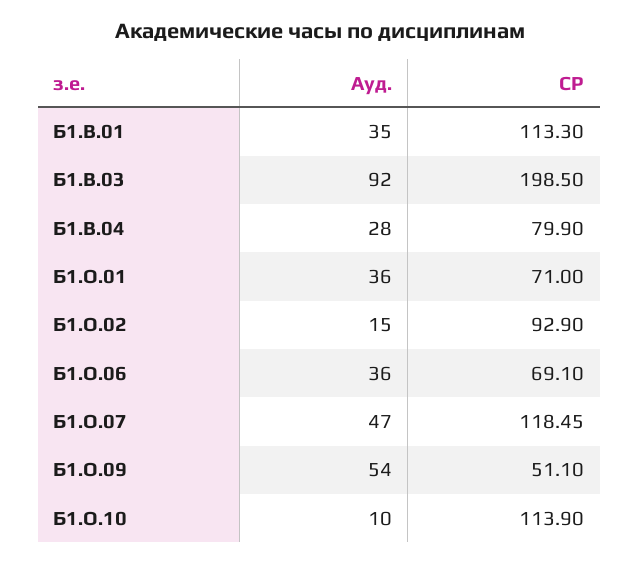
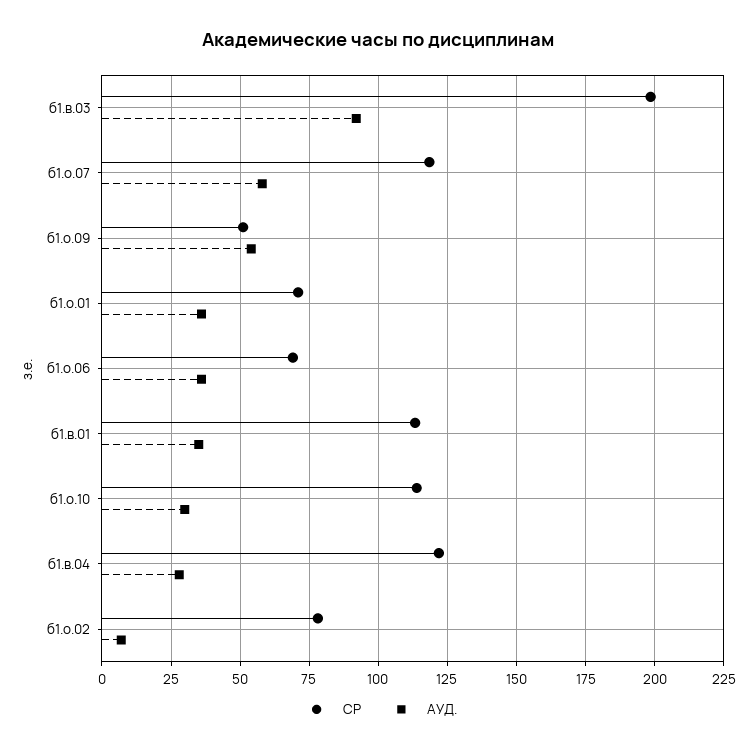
  {
    "Ауд.": {
      "Б1.В.01": 35,
      "Б1.В.03": 92,
      "Б1.В.04": 28,
      "Б1.О.01": 36,
-     "Б1.О.02": 15,
+     "Б1.О.02": 7.5,
      "Б1.О.06": 36,
-     "Б1.О.07": 47,
+     "Б1.О.07": 57.5,
      "Б1.О.09": 54,
-     "Б1.О.10": 10
+     "Б1.О.10": 30
    },
    "СР": {
      "Б1.В.01": 113.3,
      "Б1.В.03": 198.5,
-     "Б1.В.04": 79.9,
+     "Б1.В.04": 122.5,
      "Б1.О.01": 71,
-     "Б1.О.02": 92.9,
+     "Б1.О.02": 77.5,
      "Б1.О.06": 69.1,
      "Б1.О.07": 118.45,
      "Б1.О.09": 51.1,
      "Б1.О.10": 113.9
    }
  }

